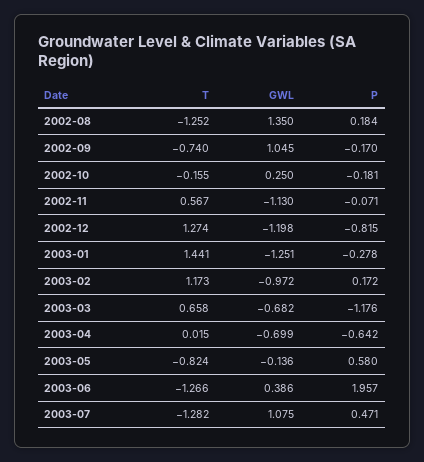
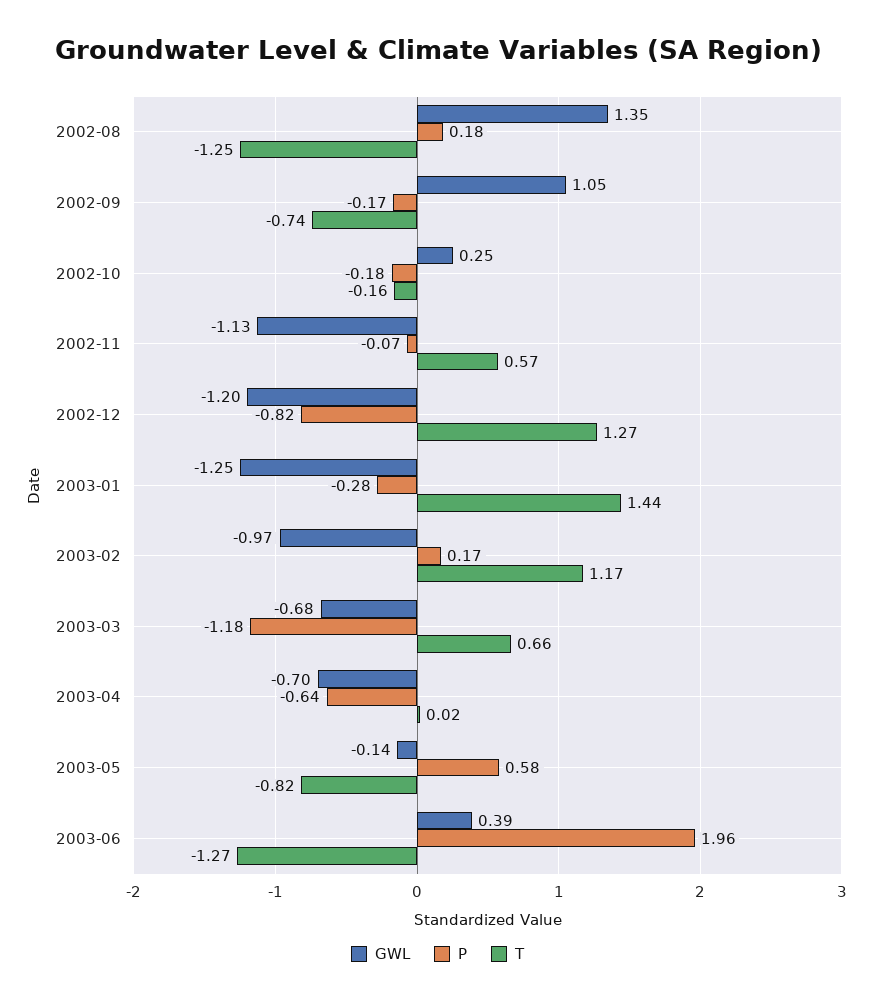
  {
    "T": {
      "2002-08": -1.252,
      "2002-09": -0.74,
      "2002-10": -0.155,
      "2002-11": 0.567,
      "2002-12": 1.274,
      "2003-01": 1.441,
      "2003-02": 1.173,
      "2003-03": 0.658,
      "2003-04": 0.015,
      "2003-05": -0.824,
-     "2003-06": -1.266,
+     "2003-06": -1.266
-     "2003-07": -1.282
    },
    "GWL": {
      "2002-08": 1.35,
      "2002-09": 1.045,
      "2002-10": 0.25,
      "2002-11": -1.13,
      "2002-12": -1.198,
      "2003-01": -1.251,
      "2003-02": -0.972,
      "2003-03": -0.682,
      "2003-04": -0.699,
      "2003-05": -0.136,
-     "2003-06": 0.386,
+     "2003-06": 0.386
-     "2003-07": 1.075
    },
    "P": {
      "2002-08": 0.184,
      "2002-09": -0.17,
      "2002-10": -0.181,
      "2002-11": -0.071,
      "2002-12": -0.815,
      "2003-01": -0.278,
      "2003-02": 0.172,
      "2003-03": -1.176,
      "2003-04": -0.642,
      "2003-05": 0.58,
-     "2003-06": 1.957,
+     "2003-06": 1.957
-     "2003-07": 0.471
    }
  }

